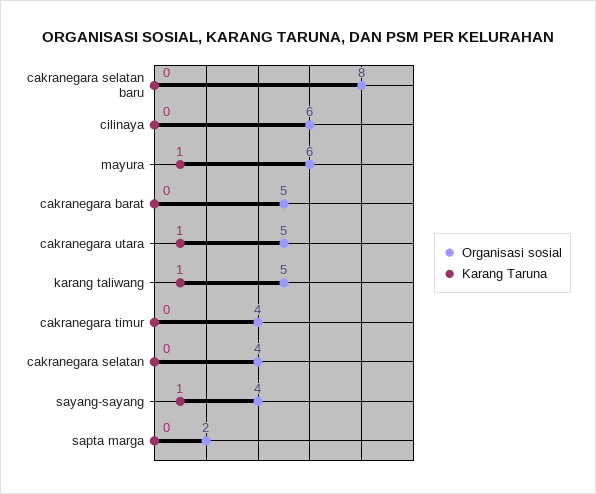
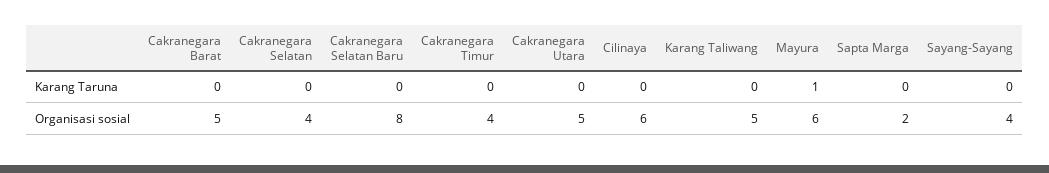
  {
    "Organisasi sosial": {
      "cakranegara selatan baru": 8,
      "cilinaya": 6,
      "mayura": 6,
      "cakranegara barat": 5,
      "cakranegara utara": 5,
      "karang taliwang": 5,
      "cakranegara timur": 4,
      "cakranegara selatan": 4,
      "sayang-sayang": 4,
      "sapta marga": 2
    },
    "Karang Taruna": {
      "cakranegara selatan baru": 0,
      "cilinaya": 0,
      "mayura": 1,
      "cakranegara barat": 0,
-     "cakranegara utara": 1,
+     "cakranegara utara": 0,
-     "karang taliwang": 1,
+     "karang taliwang": 0,
      "cakranegara timur": 0,
      "cakranegara selatan": 0,
-     "sayang-sayang": 1,
+     "sayang-sayang": 0,
      "sapta marga": 0
    }
  }

